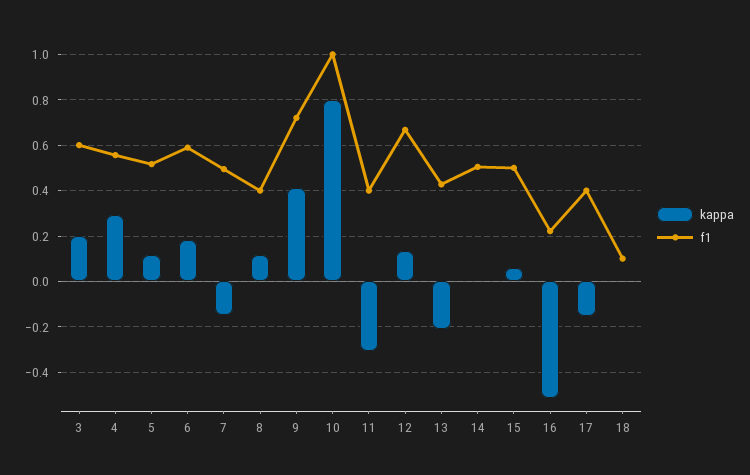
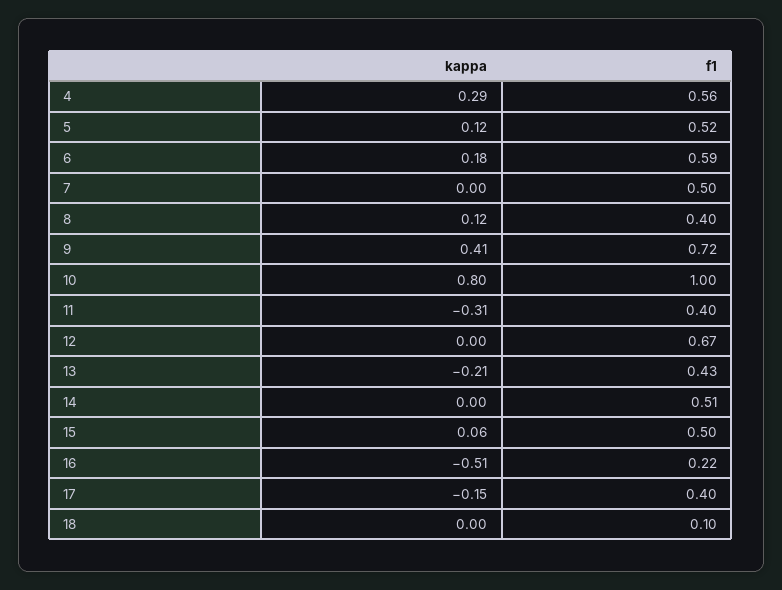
  {
    "kappa": {
-     "3": 0.2,
      "4": 0.29,
      "5": 0.12,
      "6": 0.18,
-     "7": -0.15,
+     "7": 0,
      "8": 0.12,
      "9": 0.41,
      "10": 0.8,
      "11": -0.31,
-     "12": 0.15,
+     "12": 0,
      "13": -0.21,
      "14": 0,
      "15": 0.06,
      "16": -0.51,
      "17": -0.15,
      "18": 0
    },
    "f1": {
-     "3": 0.6,
      "4": 0.56,
      "5": 0.52,
      "6": 0.59,
      "7": 0.5,
      "8": 0.4,
      "9": 0.72,
      "10": 1,
      "11": 0.4,
      "12": 0.67,
      "13": 0.43,
      "14": 0.51,
      "15": 0.5,
      "16": 0.22,
      "17": 0.4,
      "18": 0.1
    }
  }

